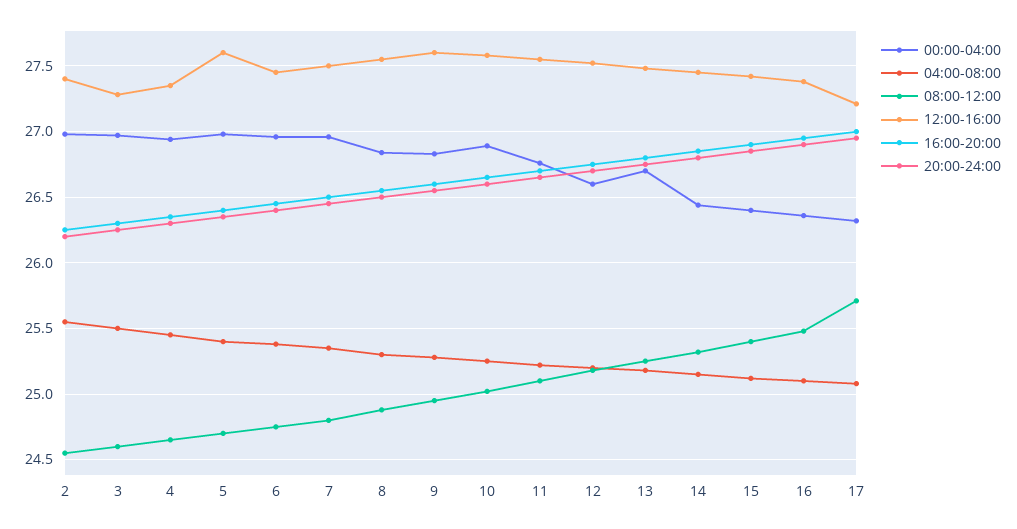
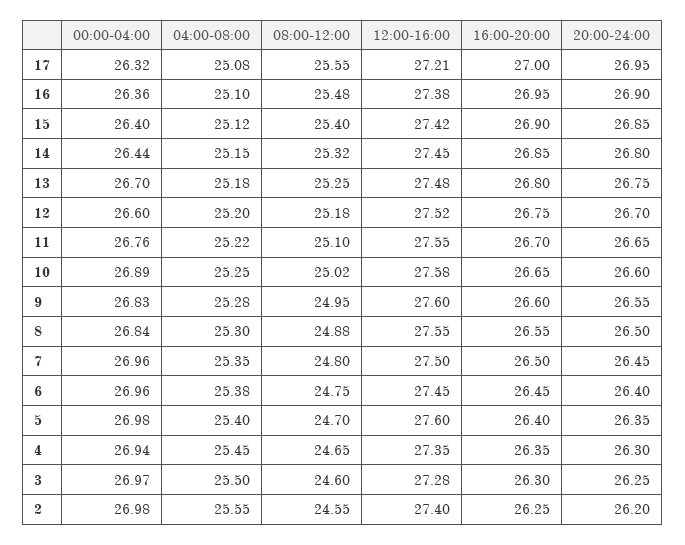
  {
    "00:00-04:00": {
      "2": 26.98,
      "3": 26.97,
      "4": 26.94,
      "5": 26.98,
      "6": 26.96,
      "7": 26.96,
      "8": 26.84,
      "9": 26.83,
      "10": 26.89,
      "11": 26.76,
      "12": 26.6,
      "13": 26.7,
      "14": 26.44,
      "15": 26.4,
      "16": 26.36,
      "17": 26.32
    },
    "04:00-08:00": {
      "2": 25.55,
      "3": 25.5,
      "4": 25.45,
      "5": 25.4,
      "6": 25.38,
      "7": 25.35,
      "8": 25.3,
      "9": 25.28,
      "10": 25.25,
      "11": 25.22,
      "12": 25.2,
      "13": 25.18,
      "14": 25.15,
      "15": 25.12,
      "16": 25.1,
      "17": 25.08
    },
    "08:00-12:00": {
      "2": 24.55,
      "3": 24.6,
      "4": 24.65,
      "5": 24.7,
      "6": 24.75,
      "7": 24.8,
      "8": 24.88,
      "9": 24.95,
      "10": 25.02,
      "11": 25.1,
      "12": 25.18,
      "13": 25.25,
      "14": 25.32,
      "15": 25.4,
      "16": 25.48,
-     "17": 25.7
+     "17": 25.55
    },
    "12:00-16:00": {
      "2": 27.4,
      "3": 27.28,
      "4": 27.35,
      "5": 27.6,
      "6": 27.45,
      "7": 27.5,
      "8": 27.55,
      "9": 27.6,
      "10": 27.58,
      "11": 27.55,
      "12": 27.52,
      "13": 27.48,
      "14": 27.45,
      "15": 27.42,
      "16": 27.38,
      "17": 27.21
    },
    "16:00-20:00": {
      "2": 26.25,
      "3": 26.3,
      "4": 26.35,
      "5": 26.4,
      "6": 26.45,
      "7": 26.5,
      "8": 26.55,
      "9": 26.6,
      "10": 26.65,
      "11": 26.7,
      "12": 26.75,
      "13": 26.8,
      "14": 26.85,
      "15": 26.9,
      "16": 26.95,
      "17": 27
    },
    "20:00-24:00": {
      "2": 26.2,
      "3": 26.25,
      "4": 26.3,
      "5": 26.35,
      "6": 26.4,
      "7": 26.45,
      "8": 26.5,
      "9": 26.55,
      "10": 26.6,
      "11": 26.65,
      "12": 26.7,
      "13": 26.75,
      "14": 26.8,
      "15": 26.85,
      "16": 26.9,
      "17": 26.95
    }
  }

